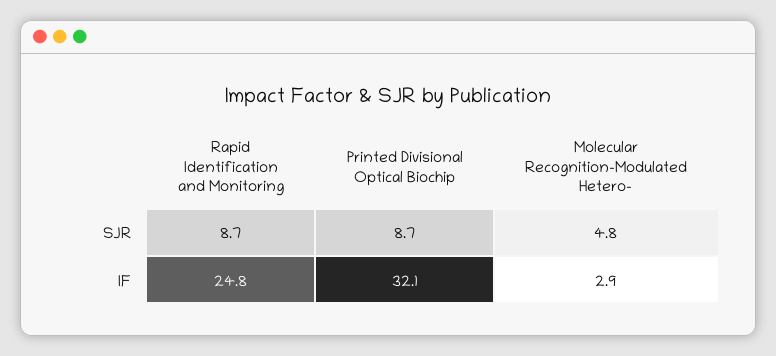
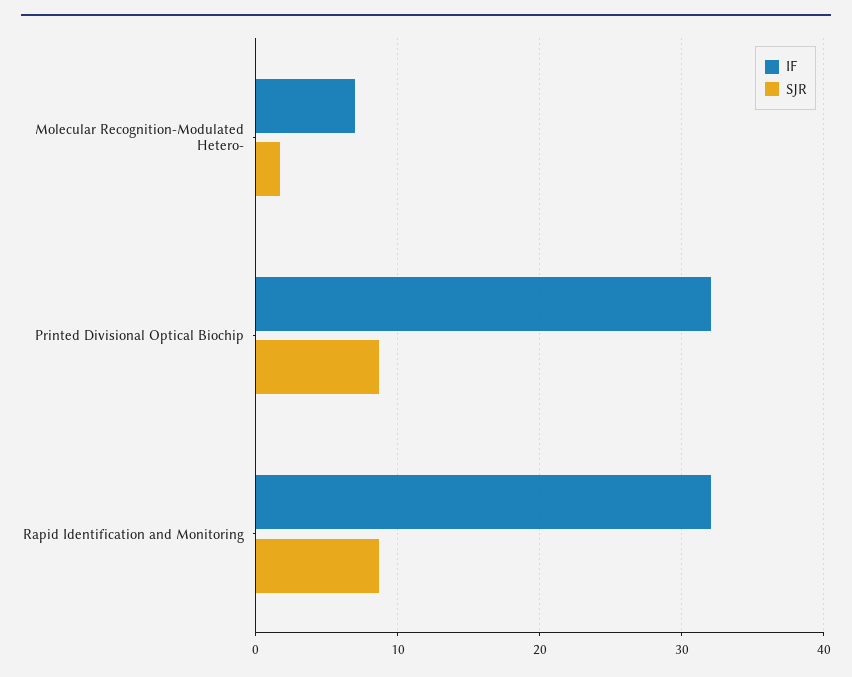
  {
    "SJR": {
      "Rapid Identification and Monitoring": 8.7,
      "Printed Divisional Optical Biochip": 8.7,
-     "Molecular Recognition-Modulated Hetero-": 4.8
+     "Molecular Recognition-Modulated Hetero-": 2
    },
    "IF": {
-     "Rapid Identification and Monitoring": 24.8,
+     "Rapid Identification and Monitoring": 32,
      "Printed Divisional Optical Biochip": 32.1,
-     "Molecular Recognition-Modulated Hetero-": 2.9
+     "Molecular Recognition-Modulated Hetero-": 7
    }
  }

